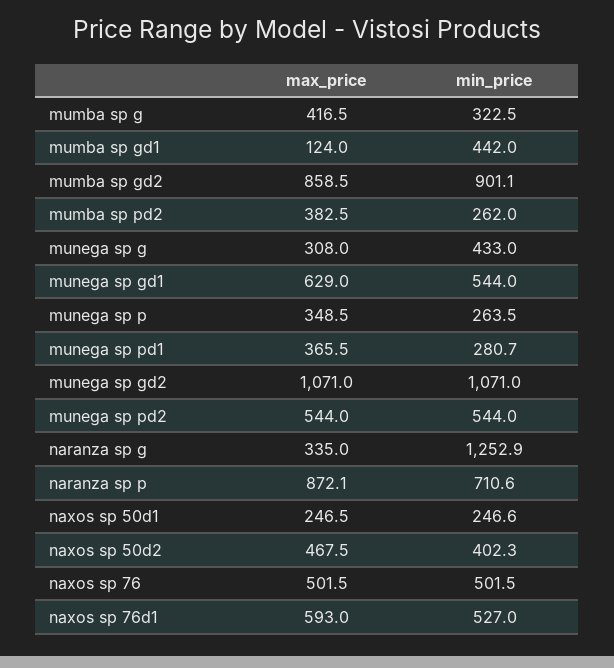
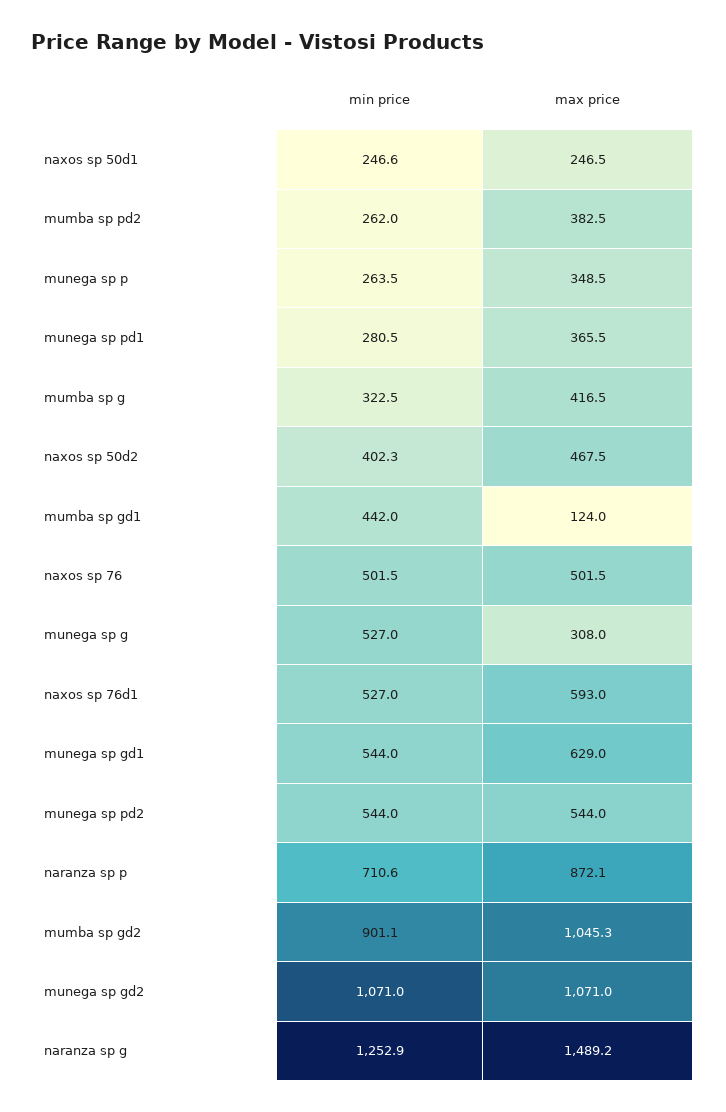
  {
    "max_price": {
      "mumba sp g": 416.5,
      "mumba sp gd1": 124,
-     "mumba sp gd2": 858.5,
+     "mumba sp gd2": 1045.3,
      "mumba sp pd2": 382.5,
      "munega sp g": 308,
      "munega sp gd1": 629,
      "munega sp p": 348.5,
      "munega sp pd1": 365.5,
      "munega sp gd2": 1071,
      "munega sp pd2": 544,
-     "naranza sp g": 335,
+     "naranza sp g": 1489.2,
      "naranza sp p": 872.1,
      "naxos sp 50d1": 246.5,
      "naxos sp 50d2": 467.5,
      "naxos sp 76": 501.5,
      "naxos sp 76d1": 593
    },
    "min_price": {
      "mumba sp g": 322.5,
      "mumba sp gd1": 442,
      "mumba sp gd2": 901.1,
      "mumba sp pd2": 262,
-     "munega sp g": 433,
+     "munega sp g": 527,
      "munega sp gd1": 544,
      "munega sp p": 263.5,
-     "munega sp pd1": 280.7,
+     "munega sp pd1": 280.5,
      "munega sp gd2": 1071,
      "munega sp pd2": 544,
      "naranza sp g": 1252.9,
      "naranza sp p": 710.6,
      "naxos sp 50d1": 246.6,
      "naxos sp 50d2": 402.3,
      "naxos sp 76": 501.5,
      "naxos sp 76d1": 527
    }
  }

